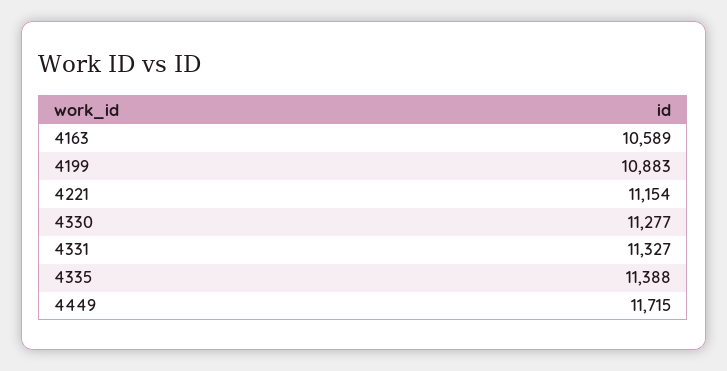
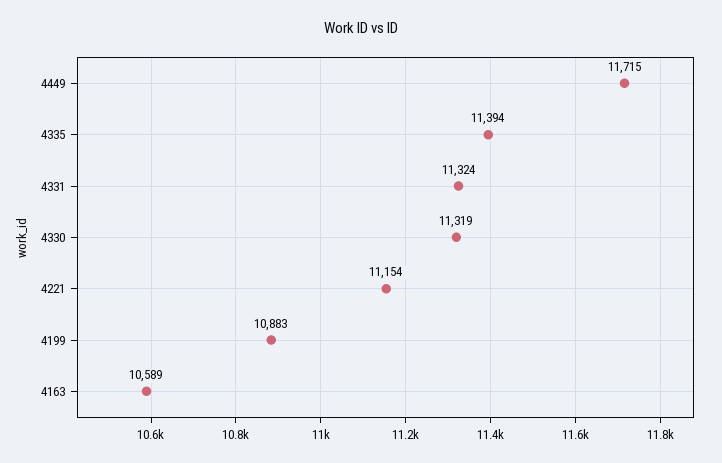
  {
    "4163": 10589,
    "4199": 10883,
    "4221": 11154,
-   "4330": 11277,
+   "4330": 11319,
-   "4331": 11327,
+   "4331": 11324,
-   "4335": 11388,
+   "4335": 11394,
    "4449": 11715
  }

